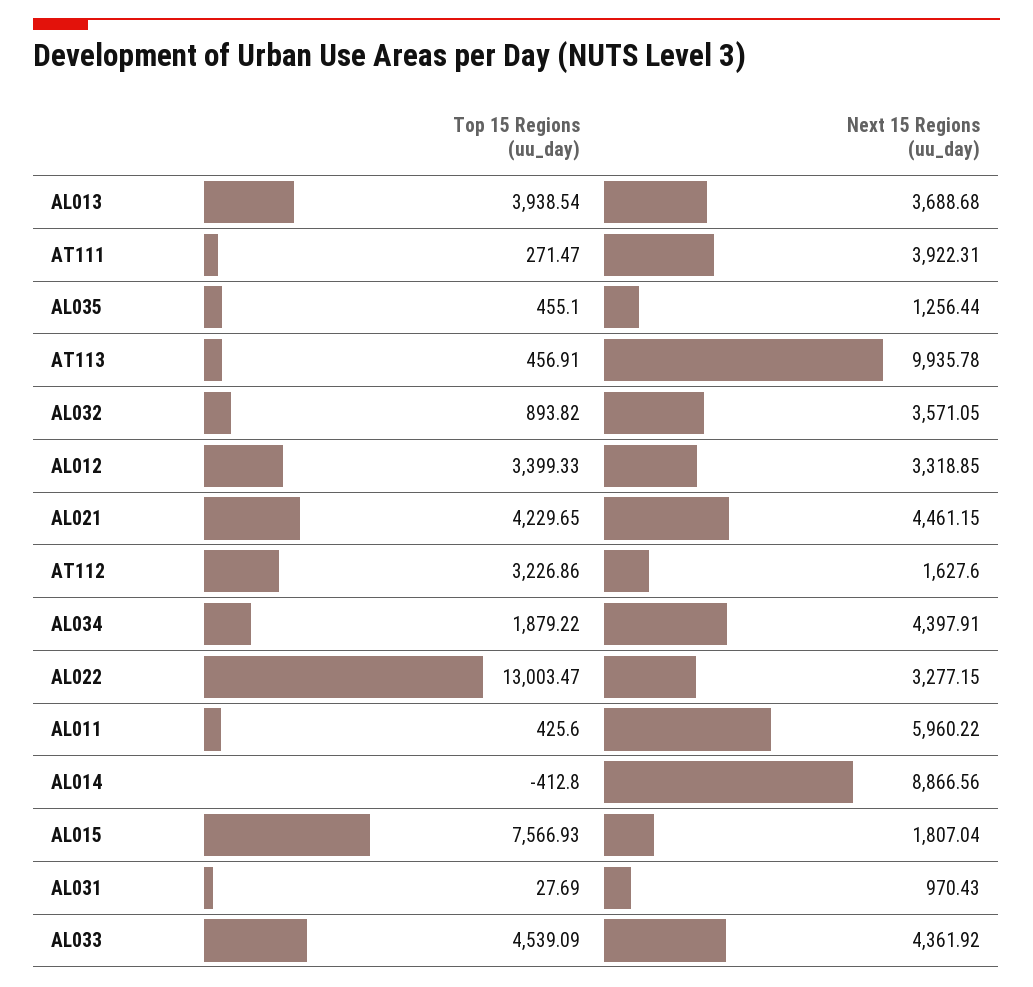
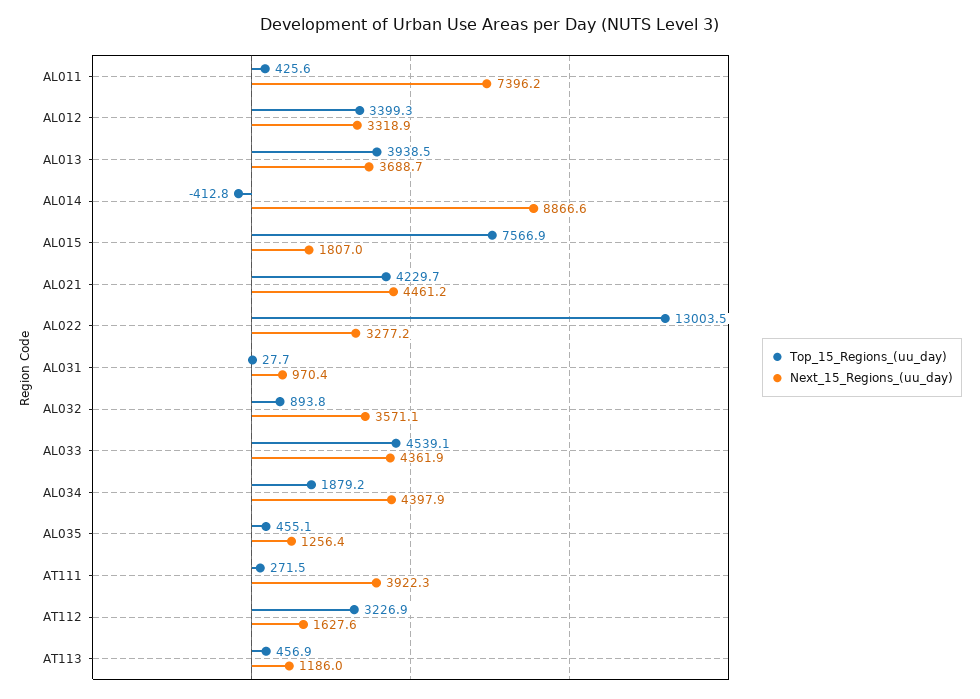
  {
    "Top 15 Regions (uu_day)": {
      "AL013": 3938.54,
      "AT111": 271.47,
      "AL035": 455.1,
      "AT113": 456.91,
      "AL032": 893.82,
      "AL012": 3399.33,
      "AL021": 4229.65,
      "AT112": 3226.86,
      "AL034": 1879.22,
      "AL022": 13003.47,
      "AL011": 425.6,
      "AL014": -412.8,
      "AL015": 7566.93,
      "AL031": 27.69,
      "AL033": 4539.09
    },
    "Next 15 Regions (uu_day)": {
      "AL013": 3688.68,
      "AT111": 3922.31,
      "AL035": 1256.44,
-     "AT113": 9935.78,
+     "AT113": 1186,
      "AL032": 3571.05,
      "AL012": 3318.85,
      "AL021": 4461.15,
      "AT112": 1627.6,
      "AL034": 4397.91,
      "AL022": 3277.15,
-     "AL011": 5960.22,
+     "AL011": 7396.2,
      "AL014": 8866.56,
      "AL015": 1807.04,
      "AL031": 970.43,
      "AL033": 4361.92
    }
  }

